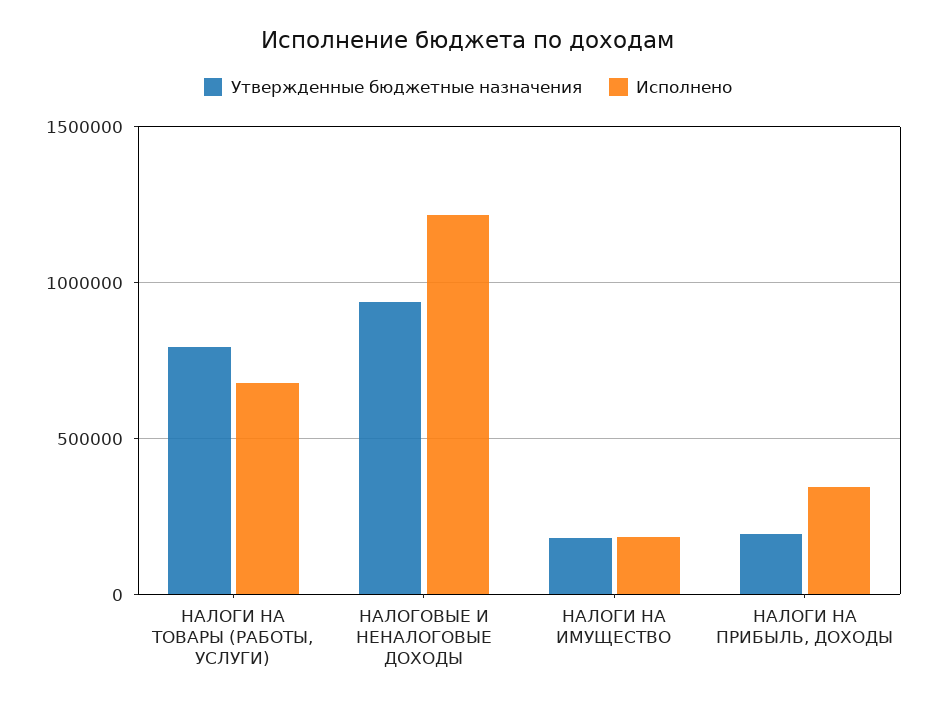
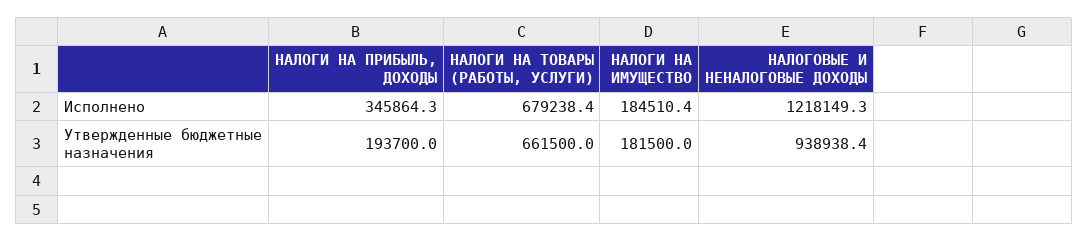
  {
    "Утвержденные бюджетные назначения": {
-     "НАЛОГИ НА ТОВАРЫ (РАБОТЫ, УСЛУГИ)": 800000,
+     "НАЛОГИ НА ТОВАРЫ (РАБОТЫ, УСЛУГИ)": 661500,
      "НАЛОГОВЫЕ И НЕНАЛОГОВЫЕ ДОХОДЫ": 938938.4,
      "НАЛОГИ НА ИМУЩЕСТВО": 181500,
      "НАЛОГИ НА ПРИБЫЛЬ, ДОХОДЫ": 193700
    },
    "Исполнено": {
      "НАЛОГИ НА ТОВАРЫ (РАБОТЫ, УСЛУГИ)": 679238.4,
      "НАЛОГОВЫЕ И НЕНАЛОГОВЫЕ ДОХОДЫ": 1218149.3,
      "НАЛОГИ НА ИМУЩЕСТВО": 184510.4,
      "НАЛОГИ НА ПРИБЫЛЬ, ДОХОДЫ": 345864.3
    }
  }

